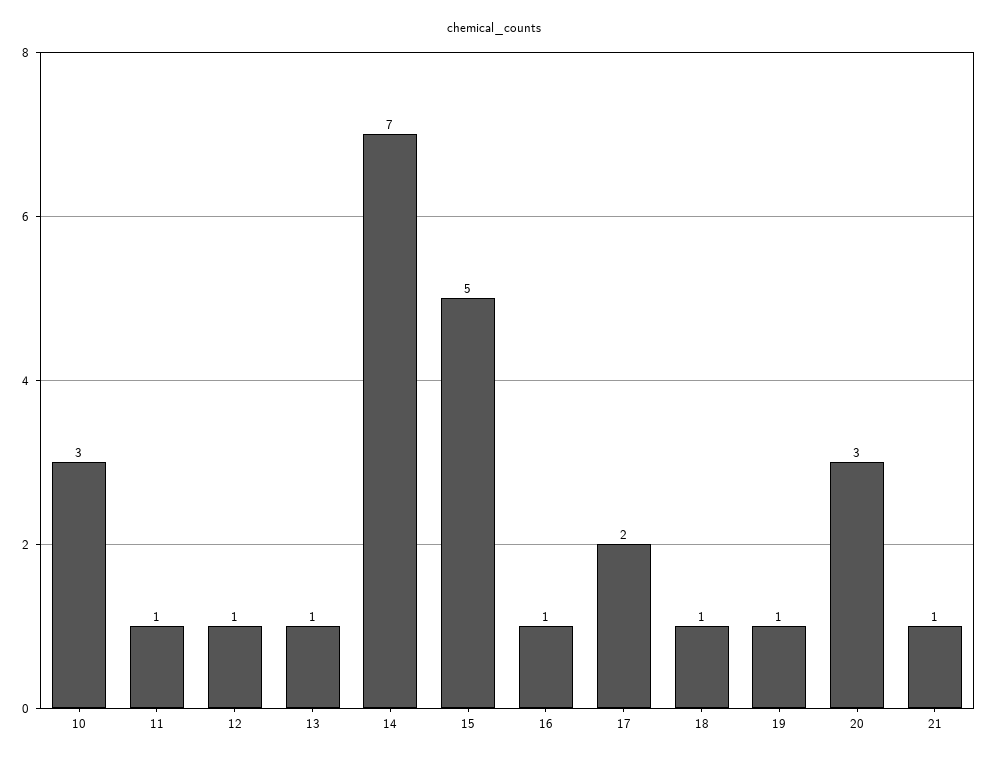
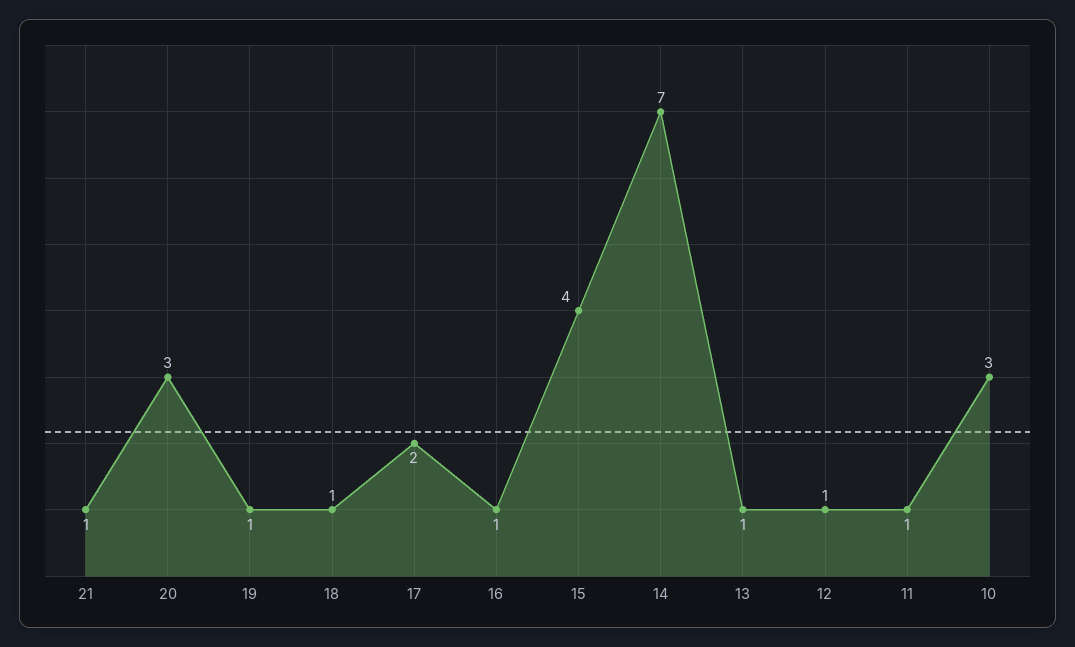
  {
    "10": 3,
    "11": 1,
    "12": 1,
    "13": 1,
    "14": 7,
-   "15": 5,
+   "15": 4,
    "16": 1,
    "17": 2,
    "18": 1,
    "19": 1,
    "20": 3,
    "21": 1
  }

